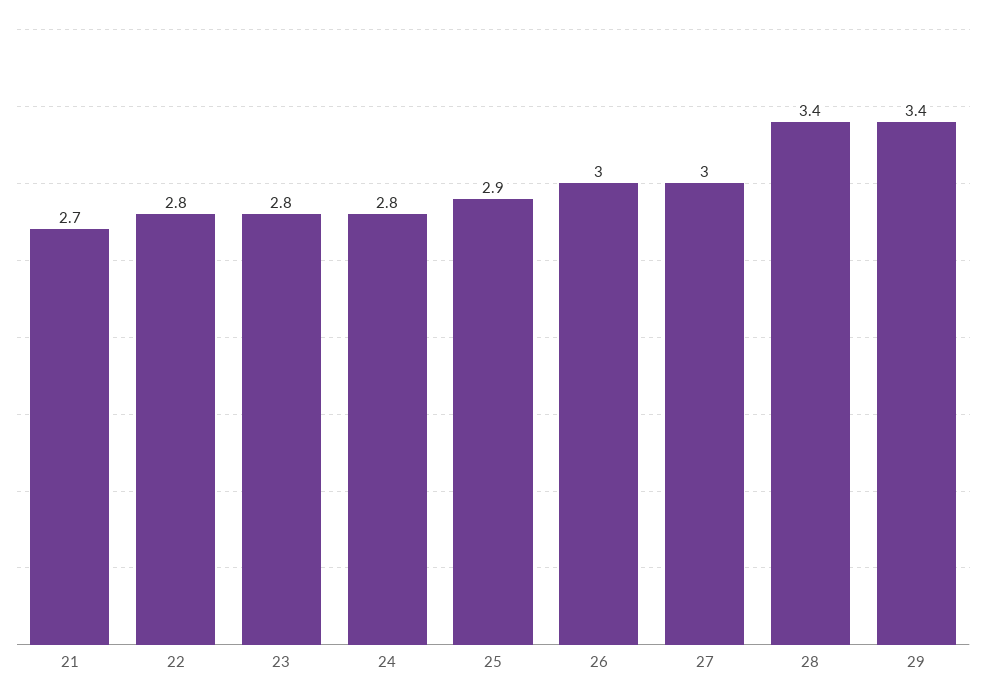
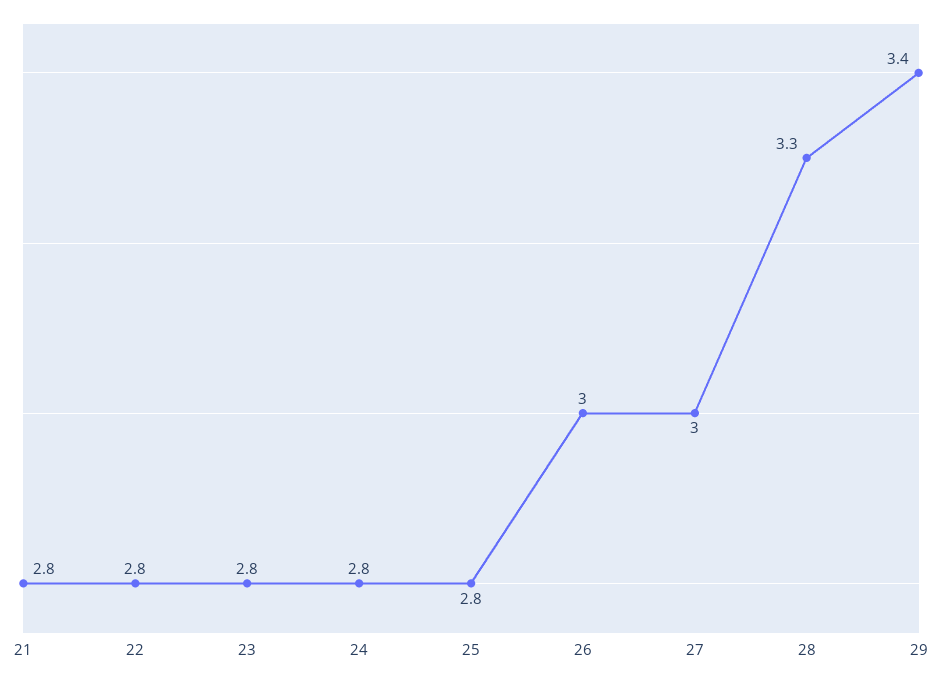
  {
-   "21": 2.7,
+   "21": 2.8,
    "22": 2.8,
    "23": 2.8,
    "24": 2.8,
-   "25": 2.9,
+   "25": 2.8,
    "26": 3,
    "27": 3,
-   "28": 3.4,
+   "28": 3.3,
    "29": 3.4
  }

